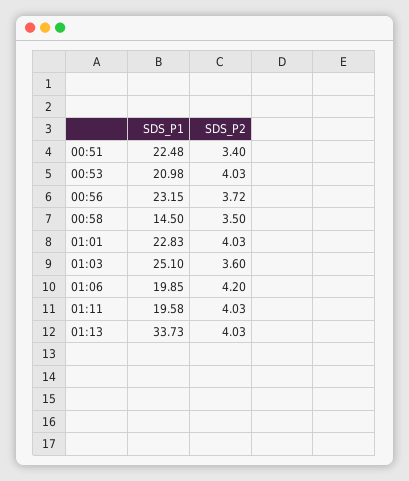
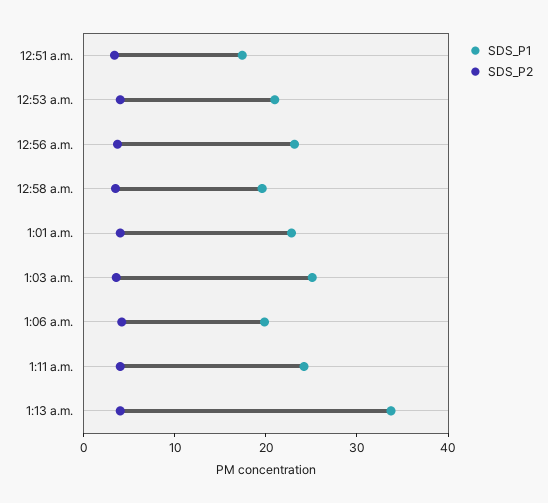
  {
    "SDS_P1": {
-     "00:51": 22.48,
+     "00:51": 18,
      "00:53": 20.98,
      "00:56": 23.15,
-     "00:58": 14.5,
+     "00:58": 20,
      "01:01": 22.83,
      "01:03": 25.1,
      "01:06": 19.85,
-     "01:11": 19.58,
+     "01:11": 24,
      "01:13": 33.73
    },
    "SDS_P2": {
      "00:51": 3.4,
      "00:53": 4.03,
      "00:56": 3.72,
      "00:58": 3.5,
      "01:01": 4.03,
      "01:03": 3.6,
      "01:06": 4.2,
      "01:11": 4.03,
      "01:13": 4.03
    }
  }

